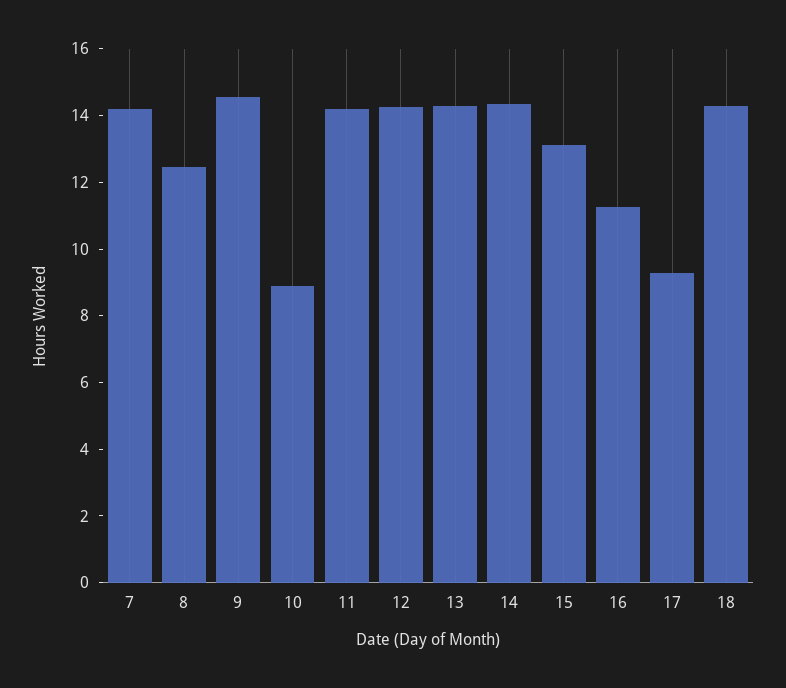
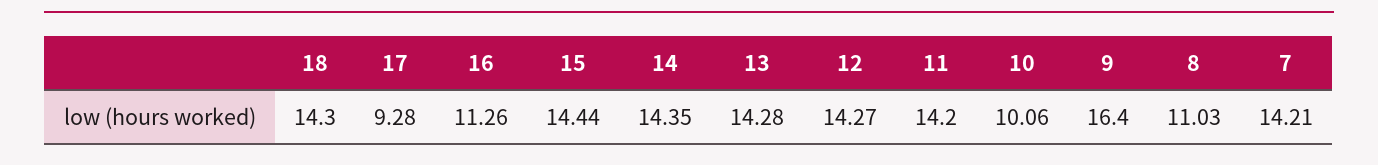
  {
    "7": 14.21,
-   "8": 12.5,
+   "8": 11.03,
-   "9": 14.5,
+   "9": 16.4,
-   "10": 9,
+   "10": 10.06,
    "11": 14.2,
    "12": 14.27,
    "13": 14.28,
    "14": 14.35,
-   "15": 13,
+   "15": 14.44,
    "16": 11.26,
    "17": 9.28,
    "18": 14.3
  }

